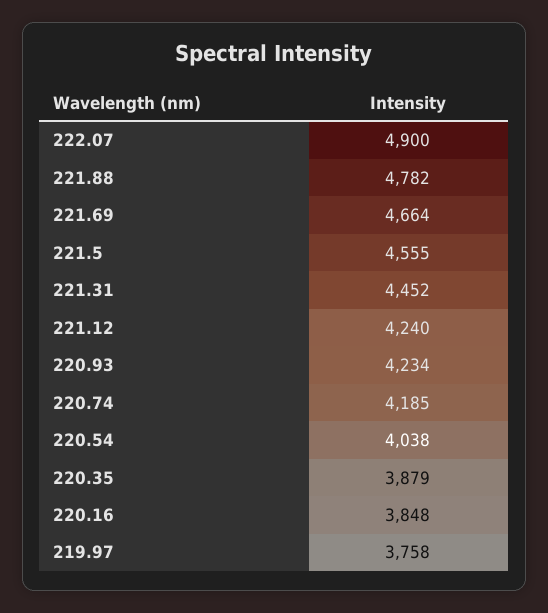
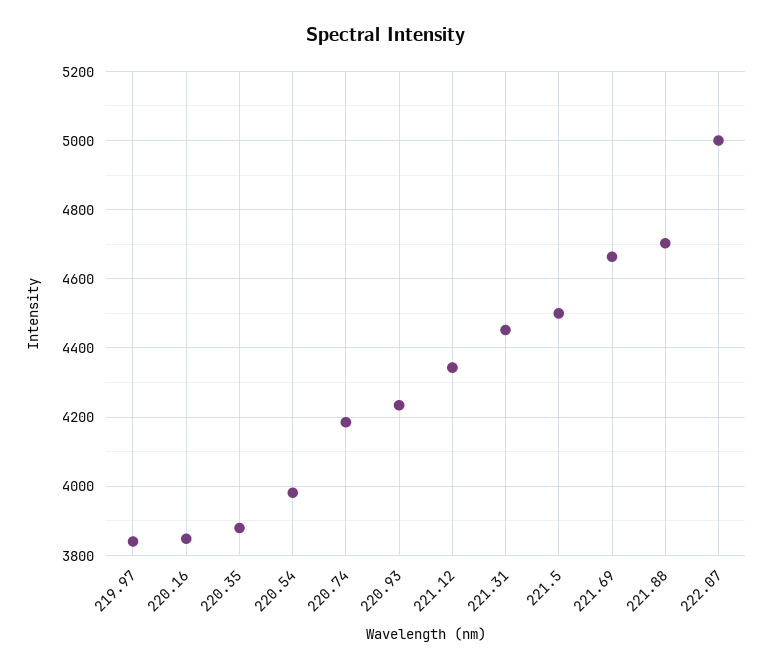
  {
-   "222.07": 4900,
+   "222.07": 5000,
-   "221.88": 4782,
+   "221.88": 4700,
    "221.69": 4664,
-   "221.5": 4555,
+   "221.5": 4500,
    "221.31": 4452,
-   "221.12": 4240,
+   "221.12": 4340,
    "220.93": 4234,
    "220.74": 4185,
-   "220.54": 4038,
+   "220.54": 3980,
    "220.35": 3879,
    "220.16": 3848,
-   "219.97": 3758
+   "219.97": 3840
  }

